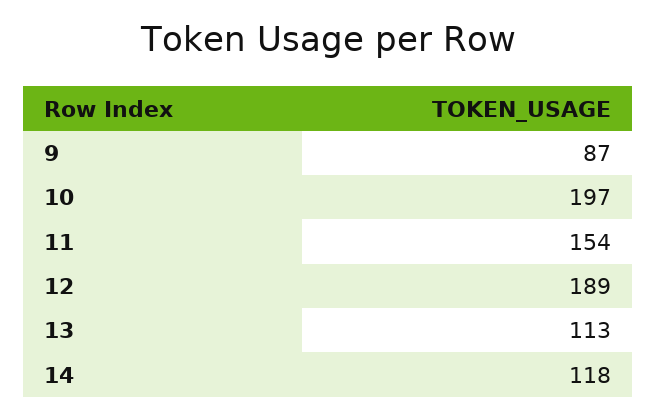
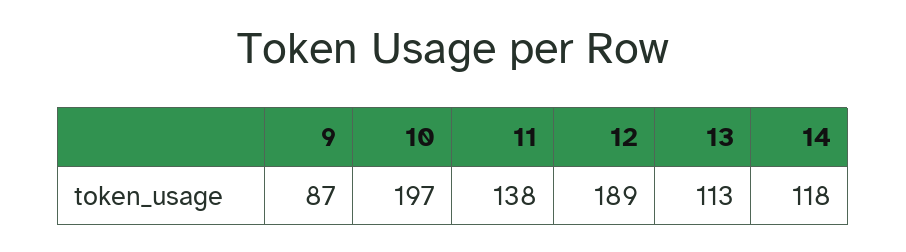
  {
    "9": 87,
    "10": 197,
-   "11": 154,
+   "11": 138,
    "12": 189,
    "13": 113,
    "14": 118
  }

